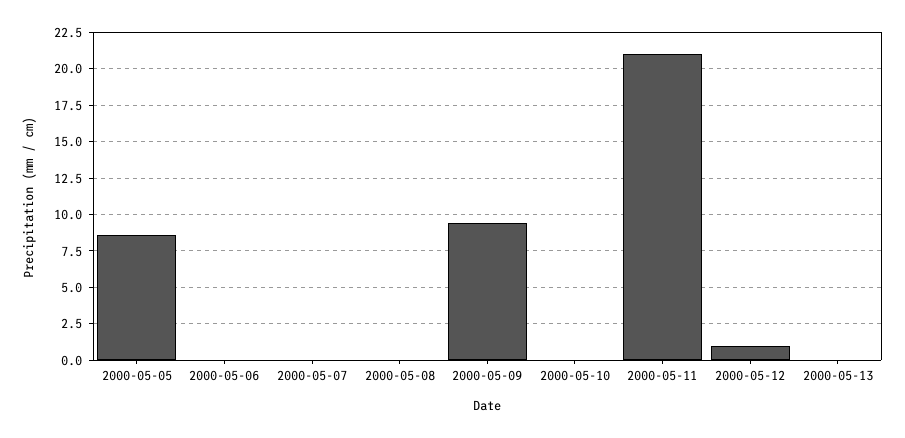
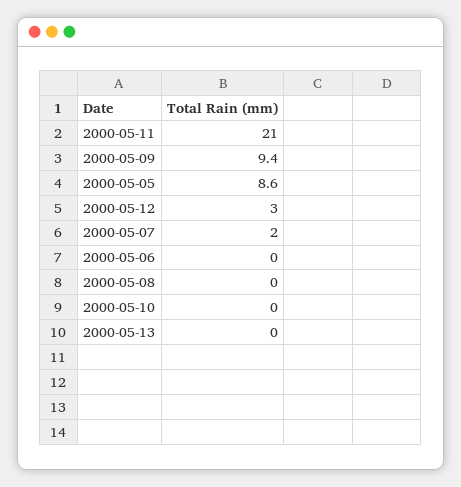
  {
    "2000-05-05": 8.6,
    "2000-05-06": 0,
-   "2000-05-07": 0,
+   "2000-05-07": 2,
    "2000-05-08": 0,
    "2000-05-09": 9.4,
    "2000-05-10": 0,
    "2000-05-11": 21,
-   "2000-05-12": 1,
+   "2000-05-12": 3,
    "2000-05-13": 0
  }

